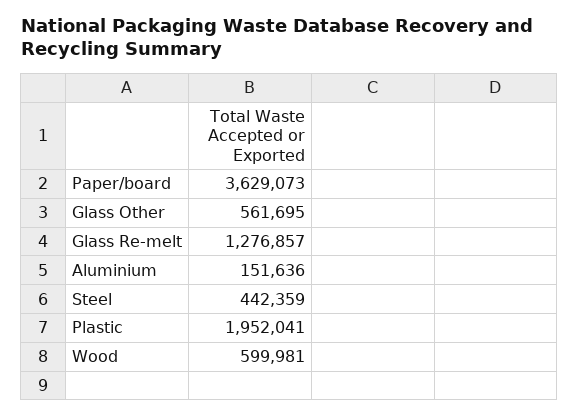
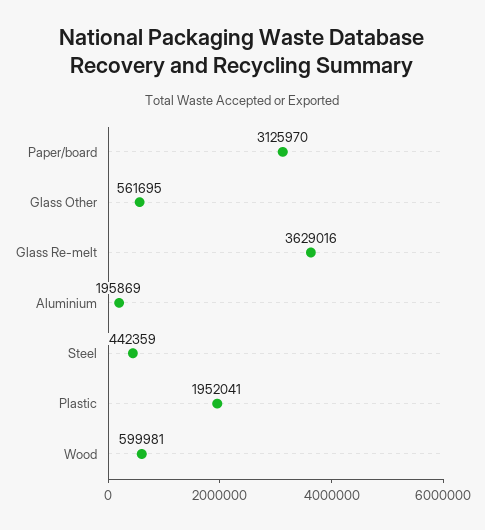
  {
-   "Paper/board": 3629073,
+   "Paper/board": 3125970,
    "Glass Other": 561695,
-   "Glass Re-melt": 1276857,
+   "Glass Re-melt": 3629016,
-   "Aluminium": 151636,
+   "Aluminium": 195869,
    "Steel": 442359,
    "Plastic": 1952041,
    "Wood": 599981
  }

